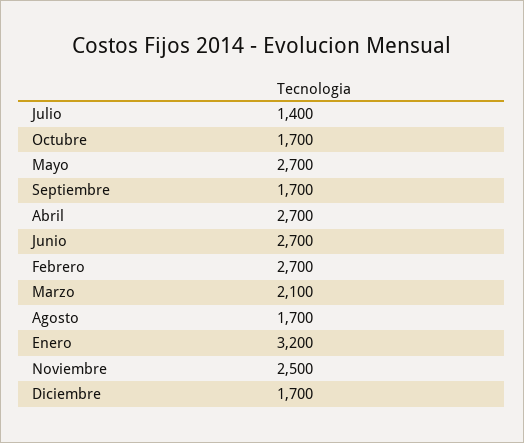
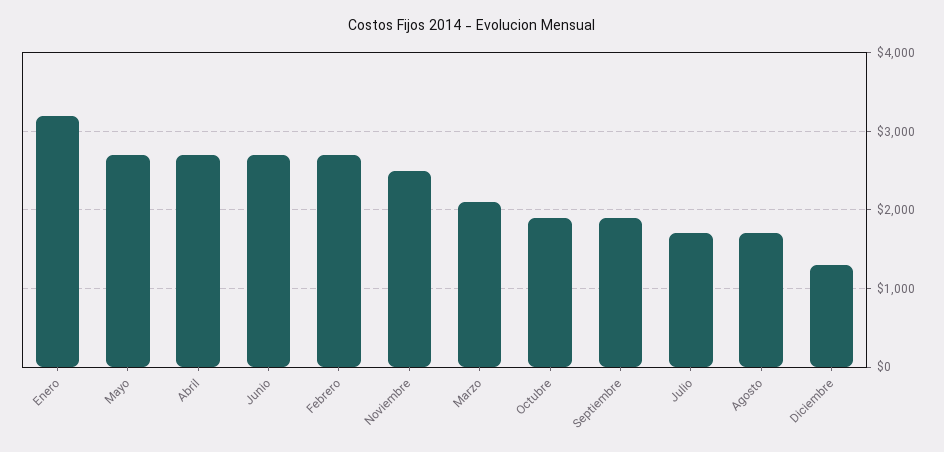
  {
-   "Julio": 1400,
+   "Julio": 1700,
-   "Octubre": 1700,
+   "Octubre": 1900,
    "Mayo": 2700,
-   "Septiembre": 1700,
+   "Septiembre": 1900,
    "Abril": 2700,
    "Junio": 2700,
    "Febrero": 2700,
    "Marzo": 2100,
    "Agosto": 1700,
    "Enero": 3200,
    "Noviembre": 2500,
-   "Diciembre": 1700
+   "Diciembre": 1300
  }

